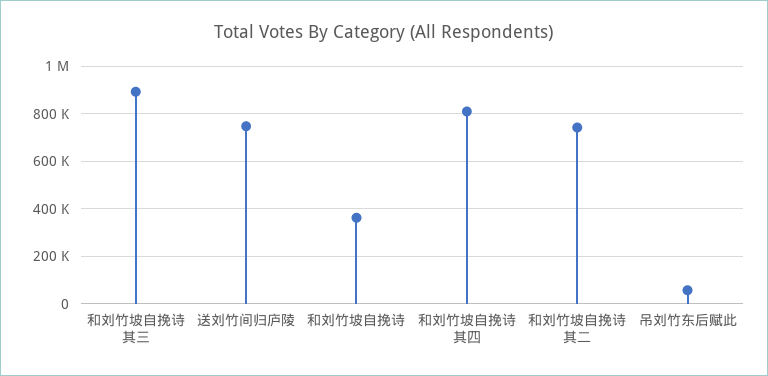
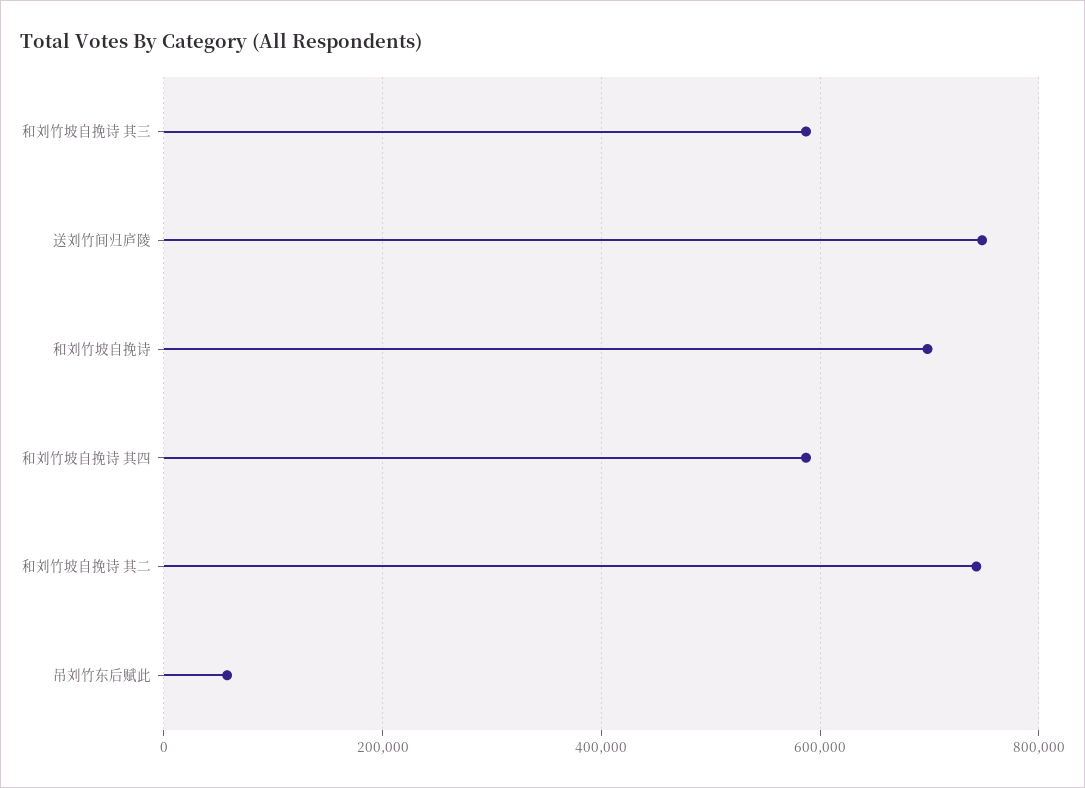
  {
-   "和刘竹坡自挽诗 其三": 900000,
+   "和刘竹坡自挽诗 其三": 580000,
    "送刘竹间归庐陵": 740000,
-   "和刘竹坡自挽诗": 350000,
+   "和刘竹坡自挽诗": 700000,
-   "和刘竹坡自挽诗 其四": 800000,
+   "和刘竹坡自挽诗 其四": 580000,
    "和刘竹坡自挽诗 其二": 740000,
    "吊刘竹东后赋此": 60000
  }

